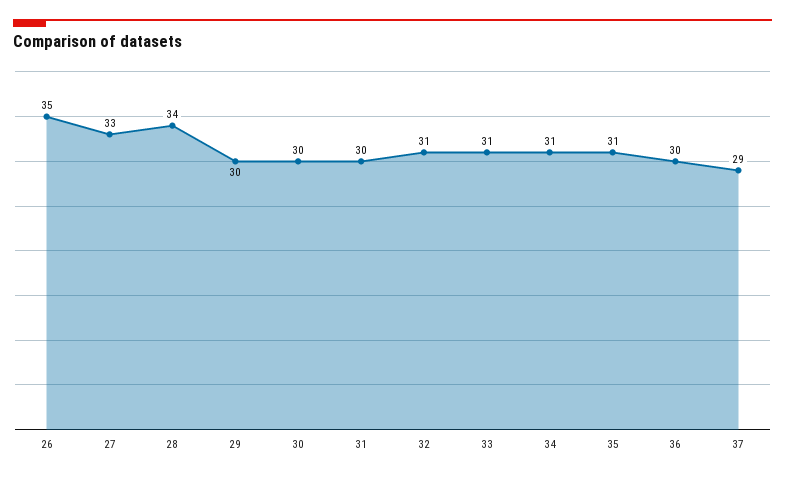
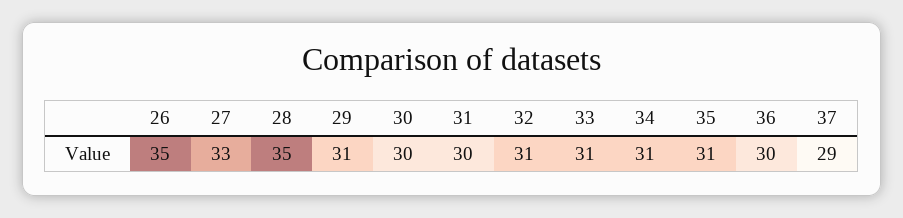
  {
    "26": 35,
    "27": 33,
-   "28": 34,
+   "28": 35,
-   "29": 30,
+   "29": 31,
    "30": 30,
    "31": 30,
    "32": 31,
    "33": 31,
    "34": 31,
    "35": 31,
    "36": 30,
    "37": 29
  }

